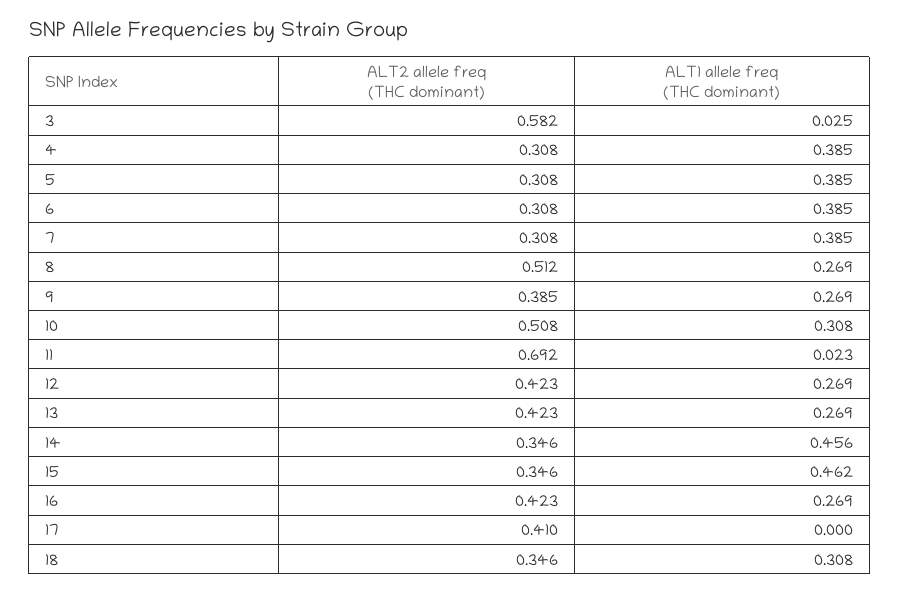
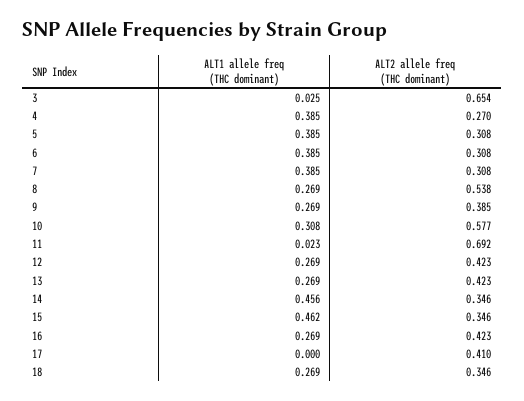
  {
    "ALT2 allele freq (THC dominant)": {
-     "3": 0.582,
+     "3": 0.654,
-     "4": 0.308,
+     "4": 0.27,
      "5": 0.308,
      "6": 0.308,
      "7": 0.308,
-     "8": 0.512,
+     "8": 0.538,
      "9": 0.385,
-     "10": 0.508,
+     "10": 0.577,
      "11": 0.692,
      "12": 0.423,
      "13": 0.423,
      "14": 0.346,
      "15": 0.346,
      "16": 0.423,
      "17": 0.41,
      "18": 0.346
    },
    "ALT1 allele freq (THC dominant)": {
      "3": 0.025,
      "4": 0.385,
      "5": 0.385,
      "6": 0.385,
      "7": 0.385,
      "8": 0.269,
      "9": 0.269,
      "10": 0.308,
      "11": 0.023,
      "12": 0.269,
      "13": 0.269,
      "14": 0.456,
      "15": 0.462,
      "16": 0.269,
      "17": 0,
-     "18": 0.308
+     "18": 0.269
    }
  }

